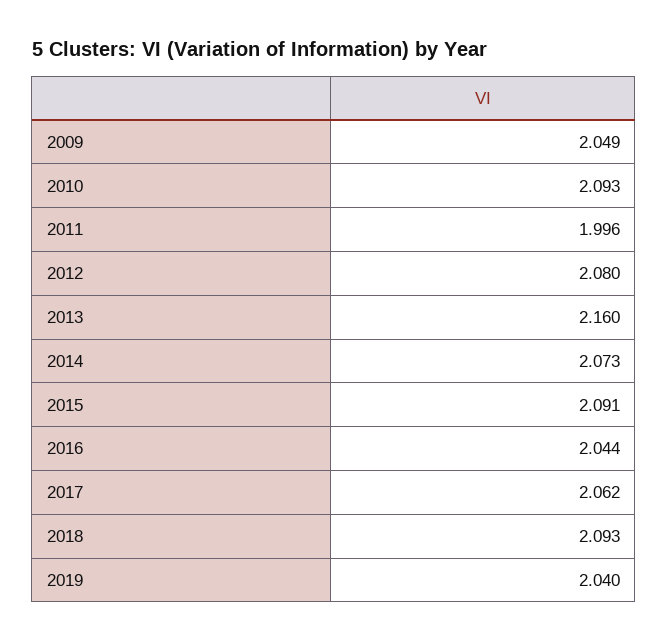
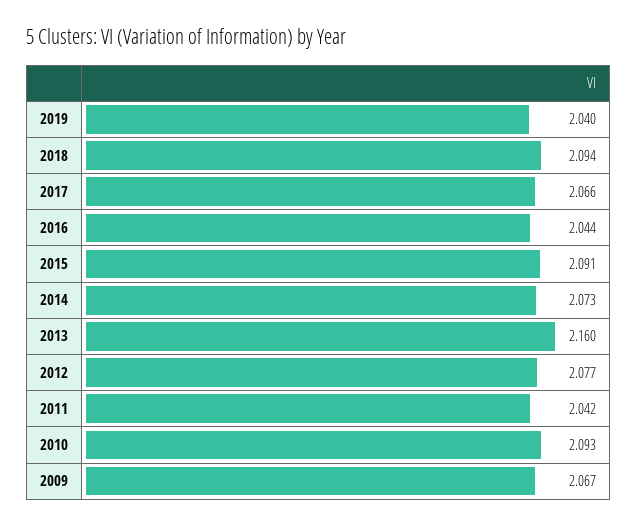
  {
-   "2009": 2.049,
+   "2009": 2.067,
    "2010": 2.093,
-   "2011": 1.996,
+   "2011": 2.042,
-   "2012": 2.08,
+   "2012": 2.077,
    "2013": 2.16,
    "2014": 2.073,
    "2015": 2.091,
    "2016": 2.044,
-   "2017": 2.062,
+   "2017": 2.066,
-   "2018": 2.093,
+   "2018": 2.094,
    "2019": 2.04
  }

